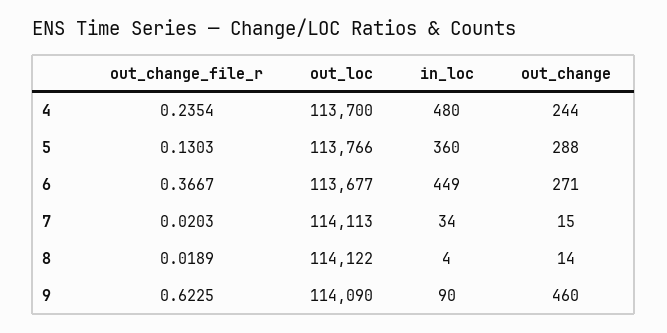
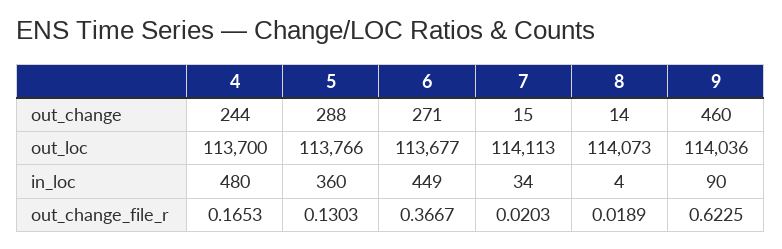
  {
    "out_change_file_r": {
-     "4": 0.2354,
+     "4": 0.1653,
      "5": 0.1303,
      "6": 0.3667,
      "7": 0.0203,
      "8": 0.0189,
      "9": 0.6225
    },
    "out_loc": {
      "4": 113700,
      "5": 113766,
      "6": 113677,
      "7": 114113,
-     "8": 114122,
+     "8": 114073,
-     "9": 114090
+     "9": 114036
    },
    "in_loc": {
      "4": 480,
      "5": 360,
      "6": 449,
      "7": 34,
      "8": 4,
      "9": 90
    },
    "out_change": {
      "4": 244,
      "5": 288,
      "6": 271,
      "7": 15,
      "8": 14,
      "9": 460
    }
  }

